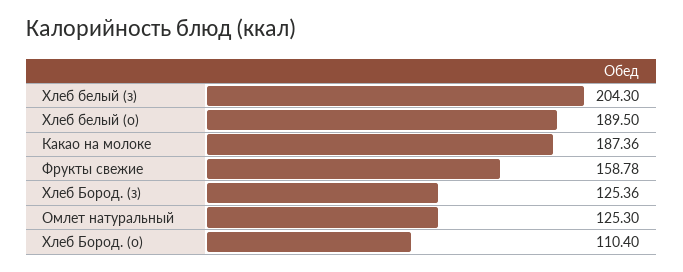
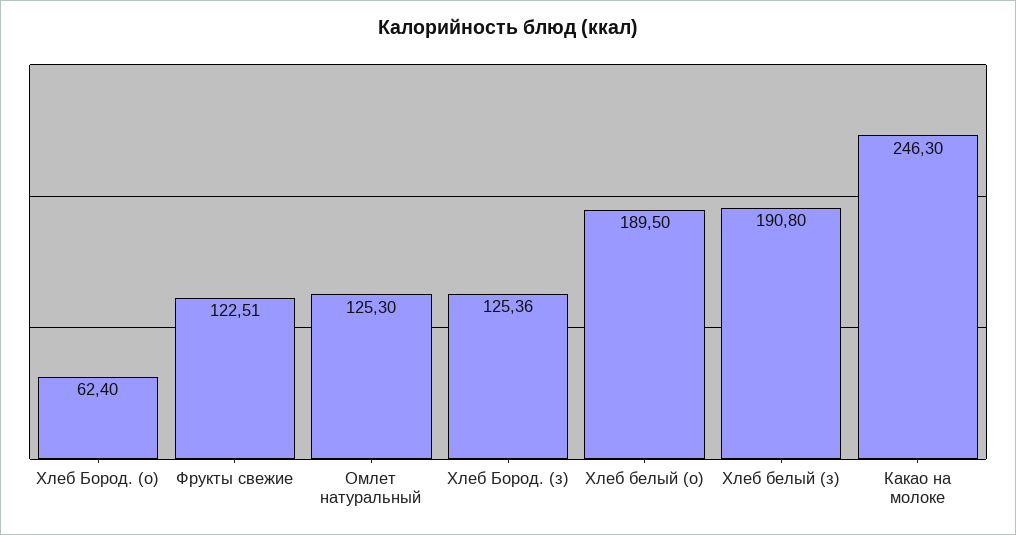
  {
-   "Хлеб белый (з)": 204.3,
+   "Хлеб белый (з)": 190.8,
    "Хлеб белый (о)": 189.5,
-   "Какао на молоке": 187.36,
+   "Какао на молоке": 246.3,
-   "Фрукты свежие": 158.78,
+   "Фрукты свежие": 122.51,
    "Хлеб Бород. (з)": 125.36,
    "Омлет натуральный": 125.3,
-   "Хлеб Бород. (о)": 110.4
+   "Хлеб Бород. (о)": 62.4
  }

